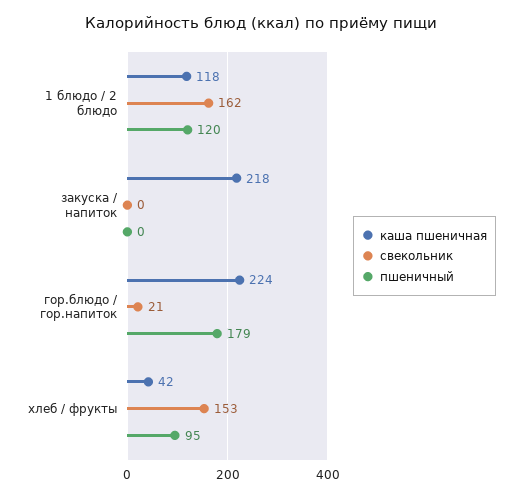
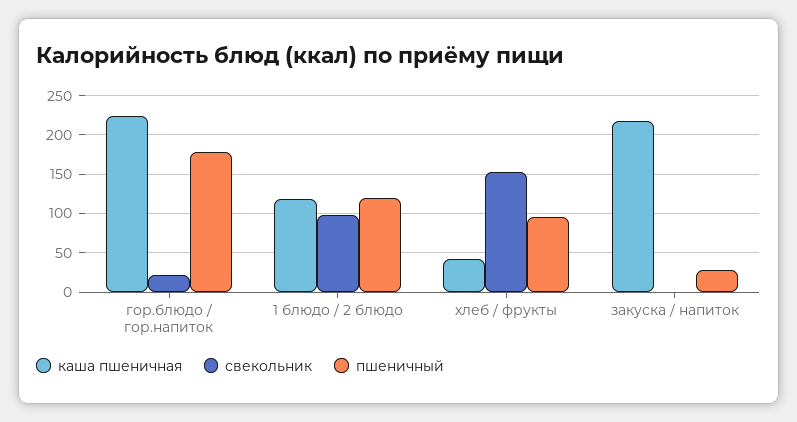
  {
    "каша пшеничная": {
      "1 блюдо / 2 блюдо": 118,
      "закуска / напиток": 218,
      "гор.блюдо / гор.напиток": 224,
      "хлеб / фрукты": 42
    },
    "свекольник": {
-     "1 блюдо / 2 блюдо": 162,
+     "1 блюдо / 2 блюдо": 100,
      "закуска / напиток": 0,
      "гор.блюдо / гор.напиток": 21,
      "хлеб / фрукты": 153
    },
    "пшеничный": {
      "1 блюдо / 2 блюдо": 120,
-     "закуска / напиток": 0,
+     "закуска / напиток": 30,
      "гор.блюдо / гор.напиток": 179,
      "хлеб / фрукты": 95
    }
  }

